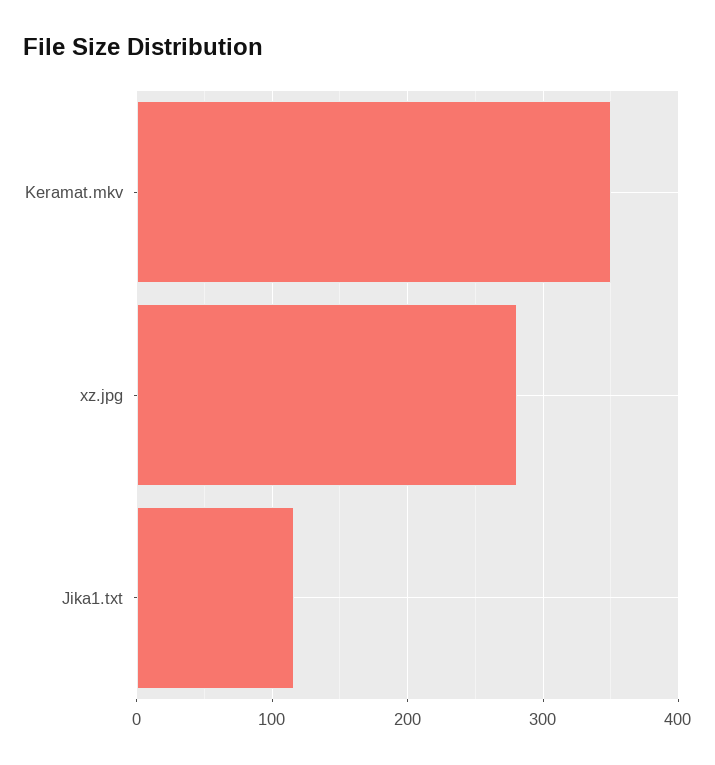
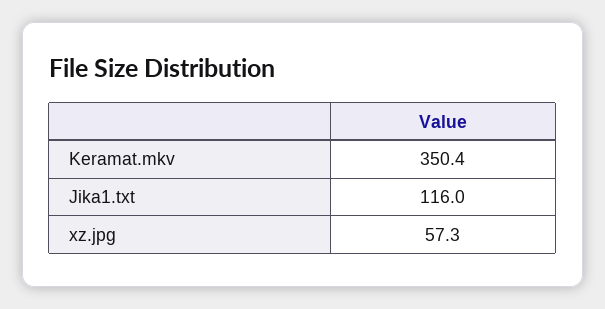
  {
    "Keramat.mkv": 350.4,
-   "xz.jpg": 280,
+   "xz.jpg": 57.3,
    "Jika1.txt": 116
  }

